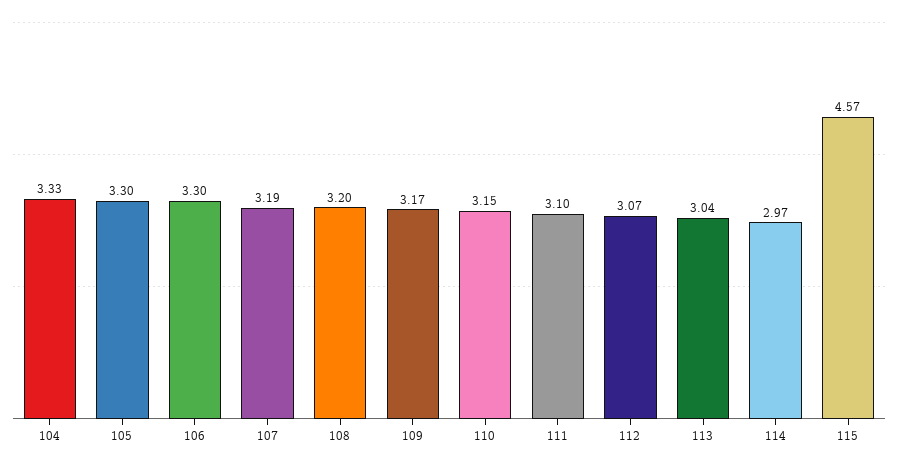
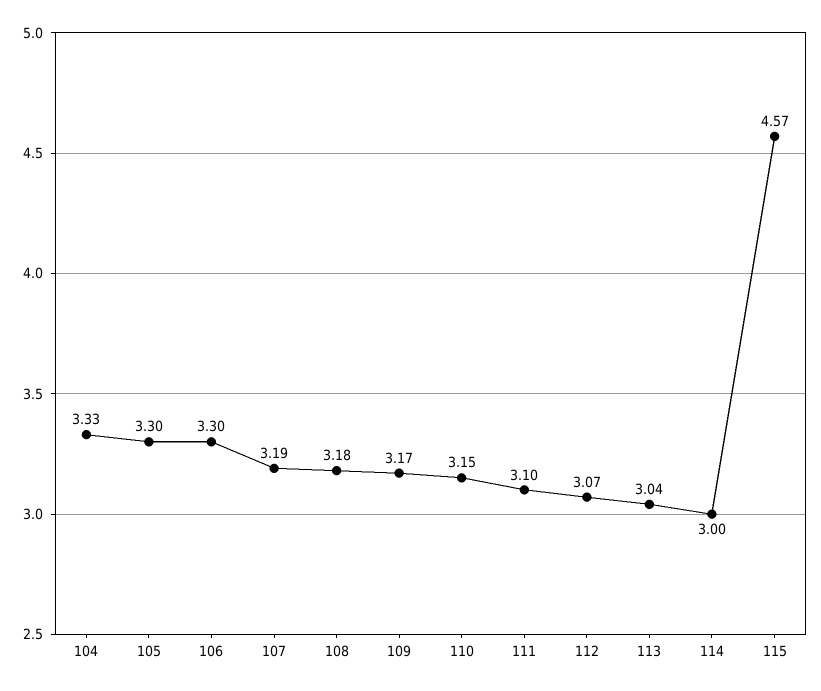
  {
    "104": 3.33,
    "105": 3.3,
    "106": 3.3,
    "107": 3.19,
-   "108": 3.2,
+   "108": 3.18,
    "109": 3.17,
    "110": 3.15,
    "111": 3.1,
    "112": 3.07,
    "113": 3.04,
-   "114": 2.97,
+   "114": 3,
    "115": 4.57
  }

